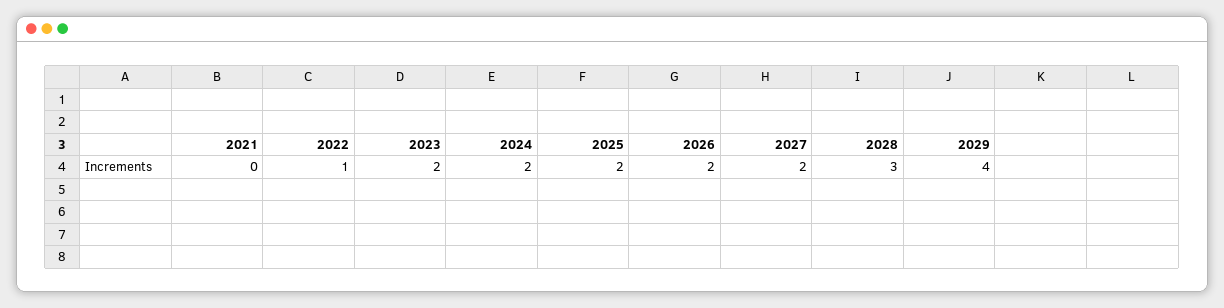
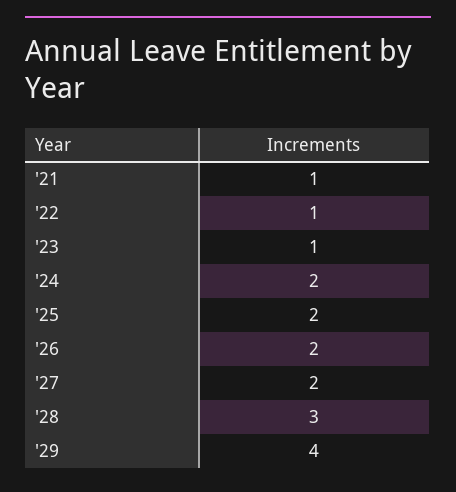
  {
-   "2021": 0,
+   "2021": 1,
    "2022": 1,
-   "2023": 2,
+   "2023": 1,
    "2024": 2,
    "2025": 2,
    "2026": 2,
    "2027": 2,
    "2028": 3,
    "2029": 4
  }

